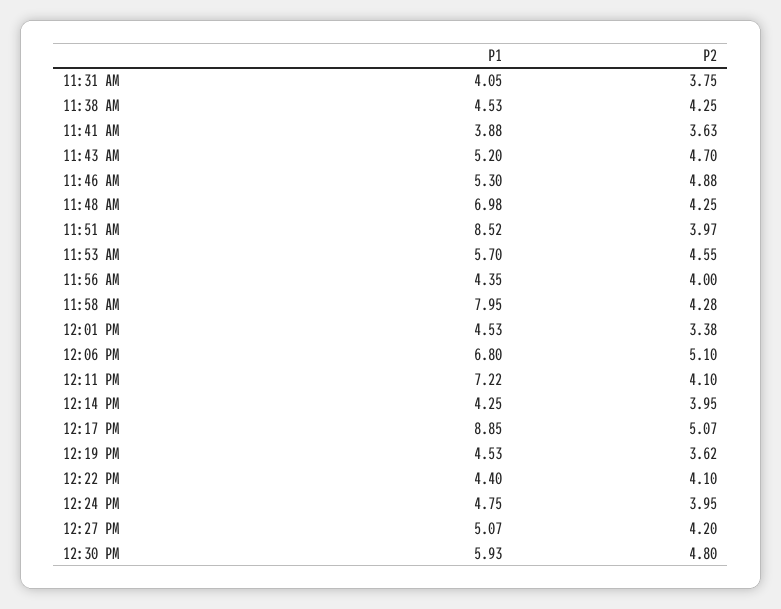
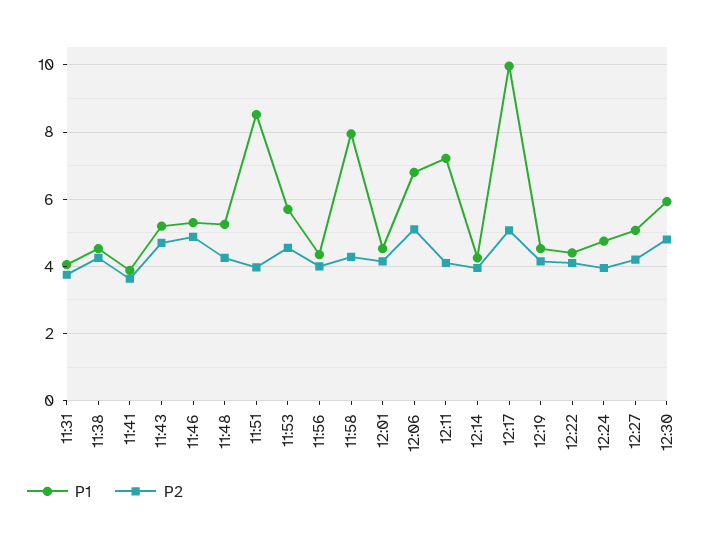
  {
    "P1": {
      "11:31 AM": 4.05,
      "11:38 AM": 4.53,
      "11:41 AM": 3.88,
      "11:43 AM": 5.2,
      "11:46 AM": 5.3,
-     "11:48 AM": 6.98,
+     "11:48 AM": 5.2,
      "11:51 AM": 8.52,
      "11:53 AM": 5.7,
      "11:56 AM": 4.35,
      "11:58 AM": 7.95,
      "12:01 PM": 4.53,
      "12:06 PM": 6.8,
      "12:11 PM": 7.22,
      "12:14 PM": 4.25,
-     "12:17 PM": 8.85,
+     "12:17 PM": 10,
      "12:19 PM": 4.53,
      "12:22 PM": 4.4,
      "12:24 PM": 4.75,
      "12:27 PM": 5.07,
      "12:30 PM": 5.93
    },
    "P2": {
      "11:31 AM": 3.75,
      "11:38 AM": 4.25,
      "11:41 AM": 3.63,
      "11:43 AM": 4.7,
      "11:46 AM": 4.88,
      "11:48 AM": 4.25,
      "11:51 AM": 3.97,
      "11:53 AM": 4.55,
      "11:56 AM": 4,
      "11:58 AM": 4.28,
-     "12:01 PM": 3.38,
+     "12:01 PM": 4.2,
      "12:06 PM": 5.1,
      "12:11 PM": 4.1,
      "12:14 PM": 3.95,
      "12:17 PM": 5.07,
-     "12:19 PM": 3.62,
+     "12:19 PM": 4.2,
      "12:22 PM": 4.1,
      "12:24 PM": 3.95,
      "12:27 PM": 4.2,
      "12:30 PM": 4.8
    }
  }

